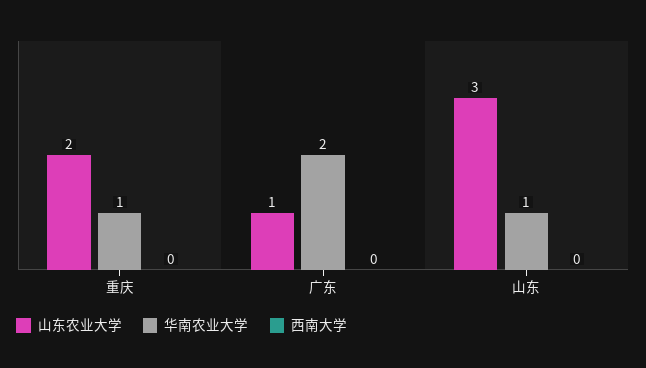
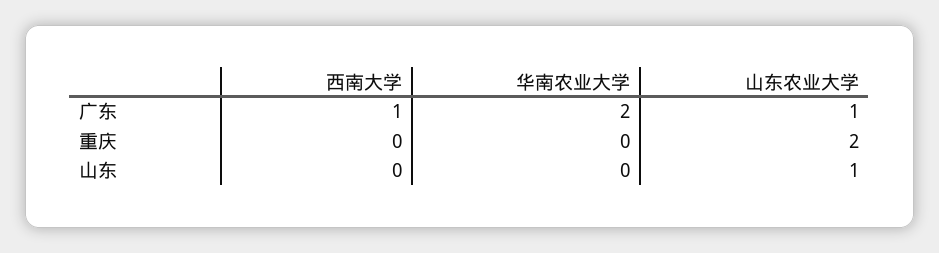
  {
    "山东农业大学": {
      "重庆": 2,
      "广东": 1,
-     "山东": 3
+     "山东": 1
    },
    "华南农业大学": {
-     "重庆": 1,
+     "重庆": 0,
      "广东": 2,
-     "山东": 1
+     "山东": 0
    },
    "西南大学": {
      "重庆": 0,
-     "广东": 0,
+     "广东": 1,
      "山东": 0
    }
  }

